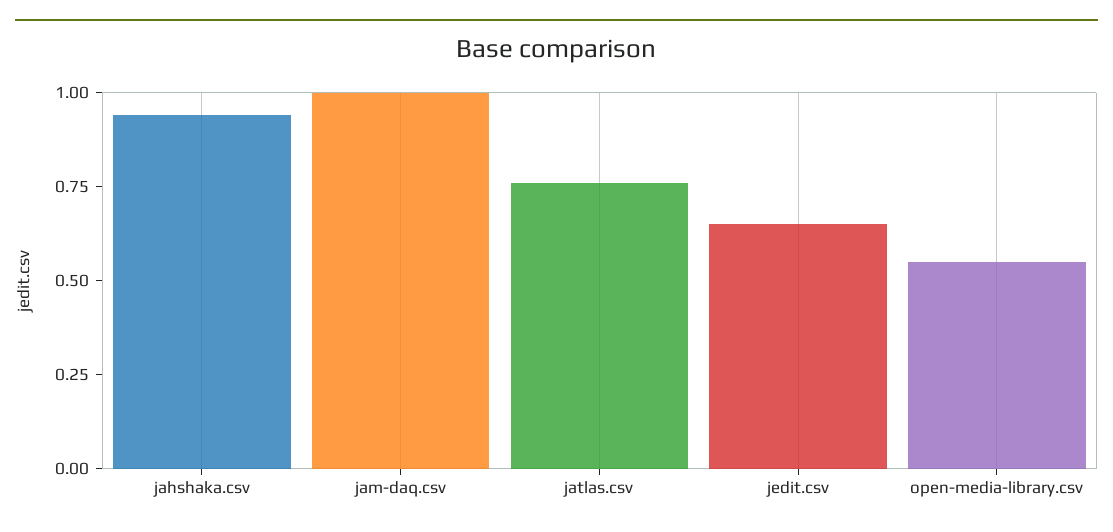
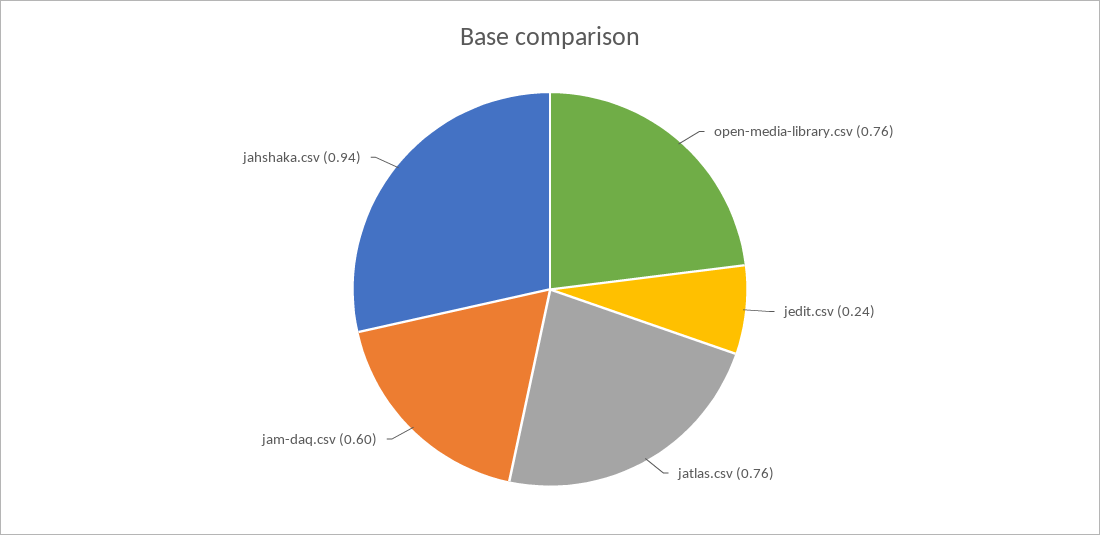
  {
    "jahshaka.csv": 0.94,
-   "jam-daq.csv": 1,
+   "jam-daq.csv": 0.6,
    "jatlas.csv": 0.76,
-   "jedit.csv": 0.65,
+   "jedit.csv": 0.24,
-   "open-media-library.csv": 0.55
+   "open-media-library.csv": 0.76
  }

